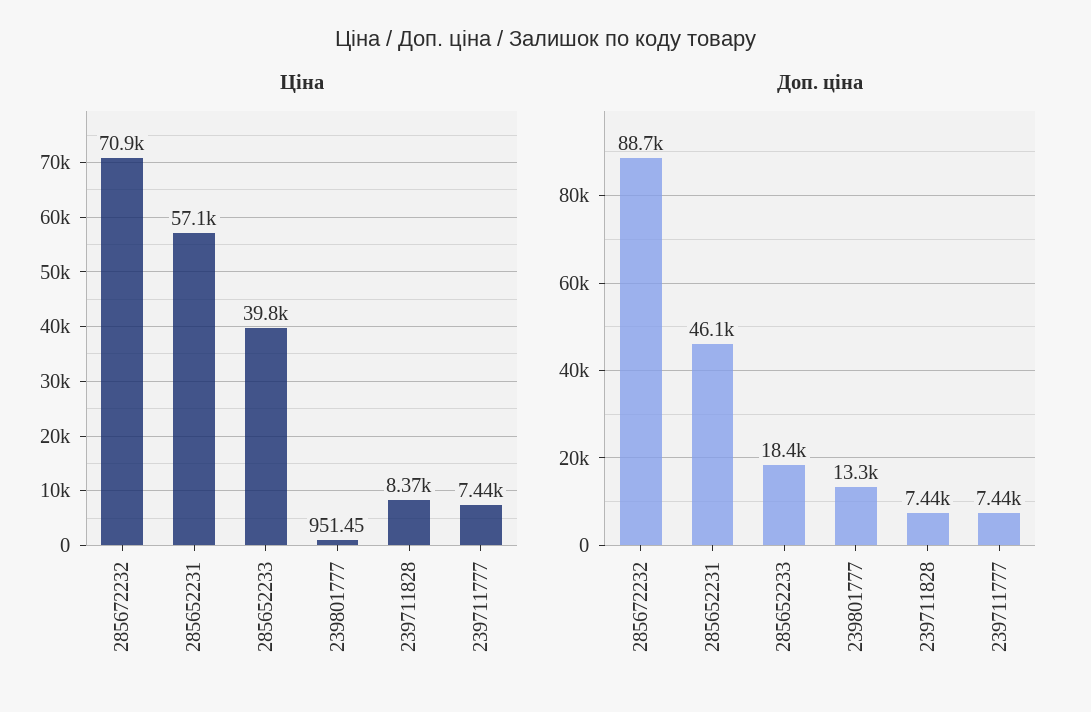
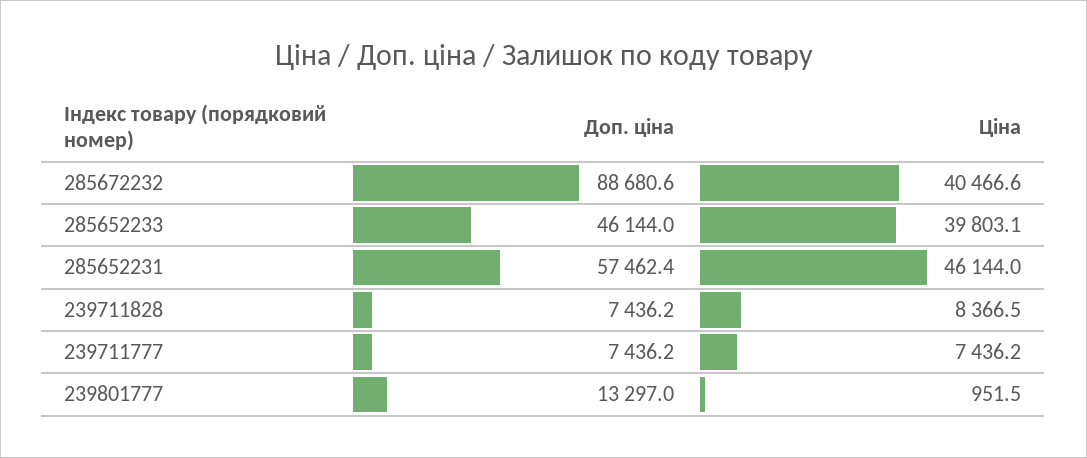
  {
    "Ціна": {
-     "285672232": 70900,
+     "285672232": 40466.6,
-     "285652231": 57100,
+     "285652231": 46144,
      "285652233": 39803.1,
      "239801777": 951.45,
      "239711828": 8366.5,
      "239711777": 7436.2
    },
    "Доп. ціна": {
      "285672232": 88680.6,
-     "285652231": 46100,
+     "285652231": 57462.4,
-     "285652233": 18400,
+     "285652233": 46144,
      "239801777": 13297,
      "239711828": 7436.2,
      "239711777": 7436.2
    }
  }

